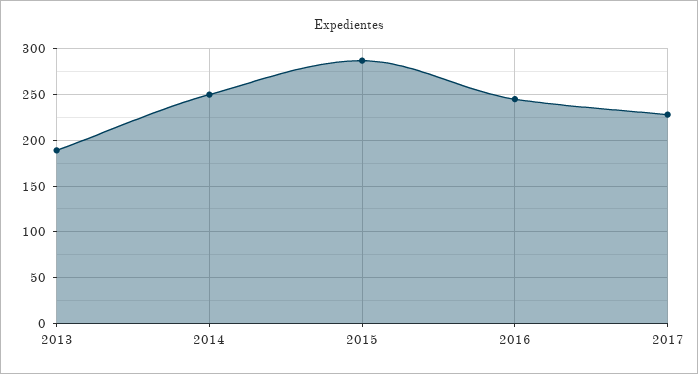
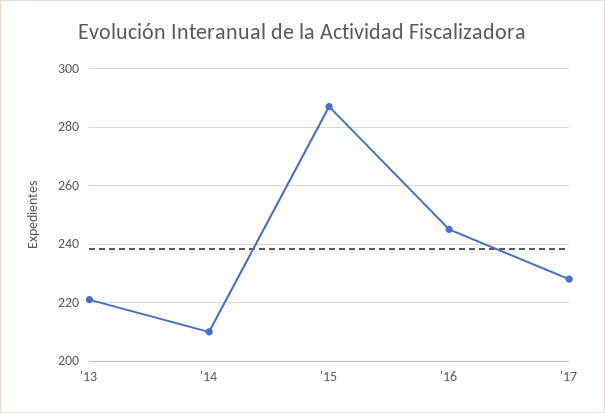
  {
-   "2013": 190,
+   "2013": 220,
-   "2014": 250,
+   "2014": 210,
    "2015": 285,
    "2016": 245,
    "2017": 230
  }

